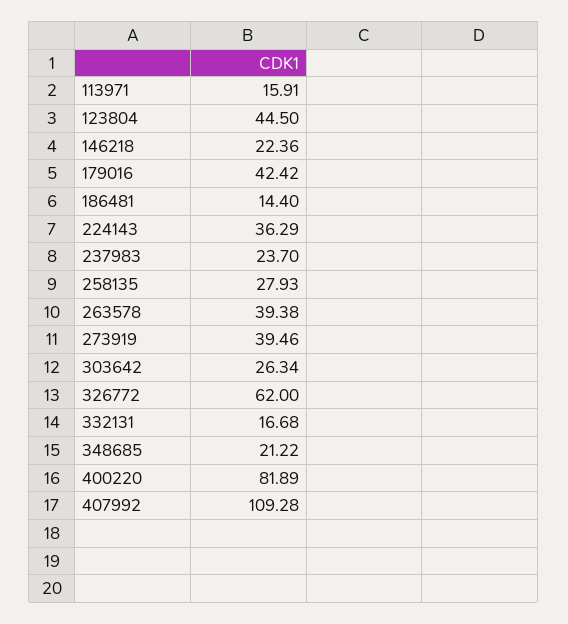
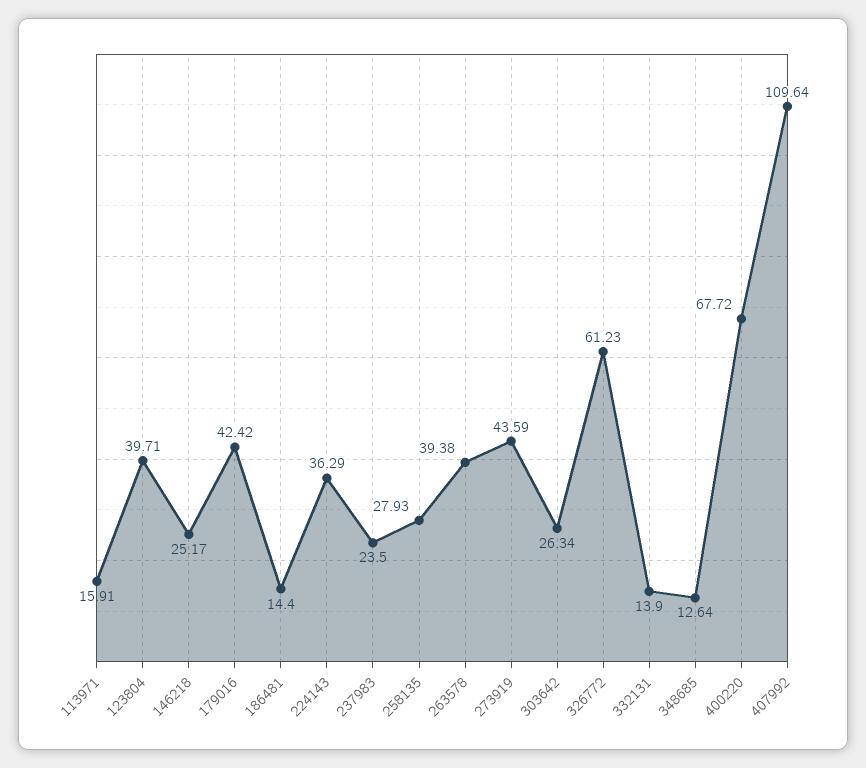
  {
    "113971": 15.91,
-   "123804": 44.5,
+   "123804": 39.71,
-   "146218": 22.36,
+   "146218": 25.17,
    "179016": 42.42,
    "186481": 14.4,
    "224143": 36.29,
-   "237983": 23.7,
+   "237983": 23.5,
    "258135": 27.93,
    "263578": 39.38,
-   "273919": 39.46,
+   "273919": 43.59,
    "303642": 26.34,
-   "326772": 62,
+   "326772": 61.23,
-   "332131": 16.68,
+   "332131": 13.9,
-   "348685": 21.22,
+   "348685": 12.64,
-   "400220": 81.89,
+   "400220": 67.72,
-   "407992": 109.28
+   "407992": 109.64
  }

